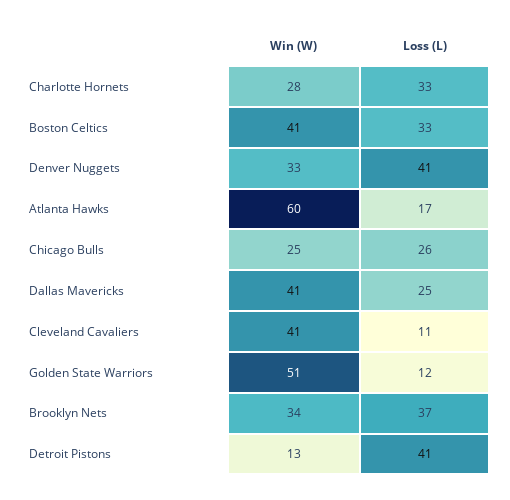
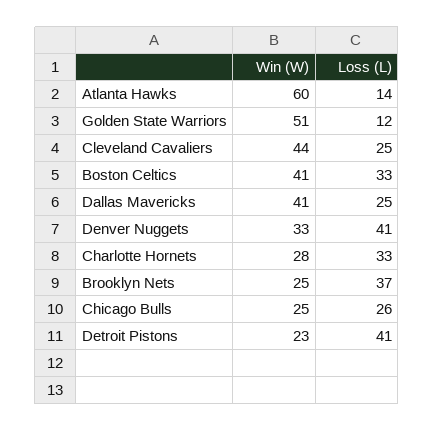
  {
    "Win (W)": {
      "Charlotte Hornets": 28,
      "Boston Celtics": 41,
      "Denver Nuggets": 33,
      "Atlanta Hawks": 60,
      "Chicago Bulls": 25,
      "Dallas Mavericks": 41,
-     "Cleveland Cavaliers": 41,
+     "Cleveland Cavaliers": 44,
      "Golden State Warriors": 51,
-     "Brooklyn Nets": 34,
+     "Brooklyn Nets": 25,
-     "Detroit Pistons": 13
+     "Detroit Pistons": 23
    },
    "Loss (L)": {
      "Charlotte Hornets": 33,
      "Boston Celtics": 33,
      "Denver Nuggets": 41,
-     "Atlanta Hawks": 17,
+     "Atlanta Hawks": 14,
      "Chicago Bulls": 26,
      "Dallas Mavericks": 25,
-     "Cleveland Cavaliers": 11,
+     "Cleveland Cavaliers": 25,
      "Golden State Warriors": 12,
      "Brooklyn Nets": 37,
      "Detroit Pistons": 41
    }
  }

